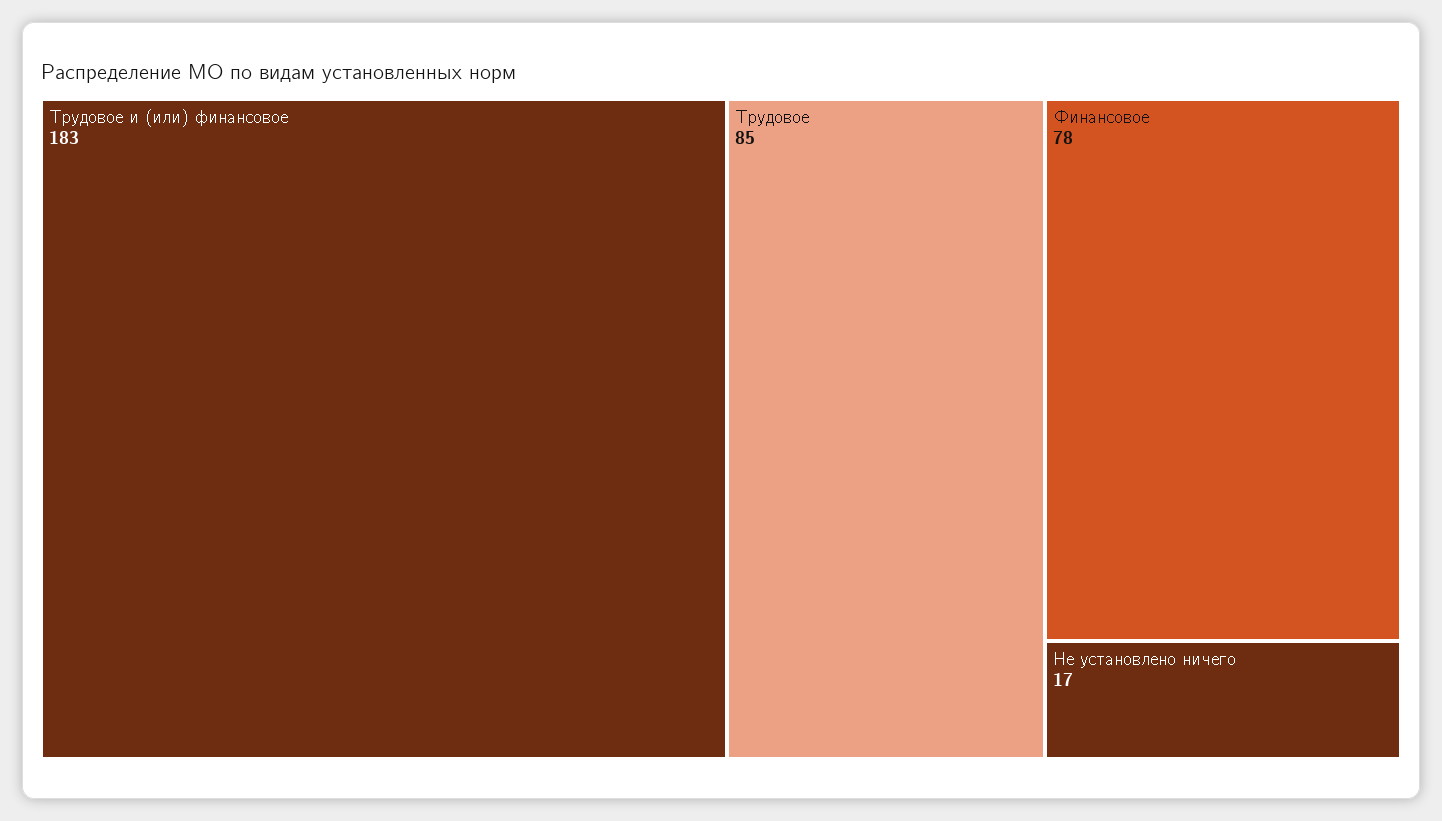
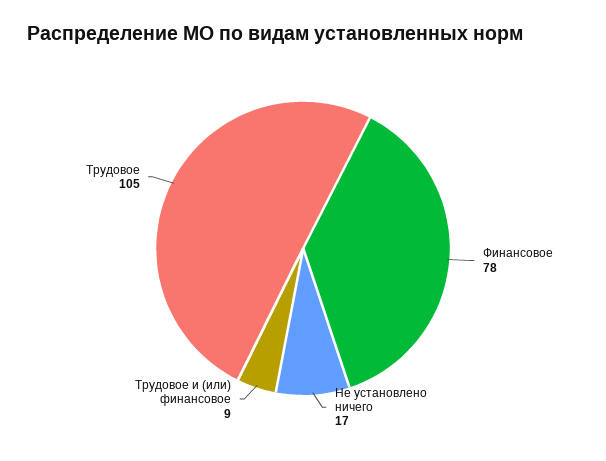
  {
-   "Трудовое и (или) финансовое": 183,
+   "Трудовое и (или) финансовое": 9,
-   "Трудовое": 85,
+   "Трудовое": 105,
    "Финансовое": 78,
    "Не установлено ничего": 17
  }

